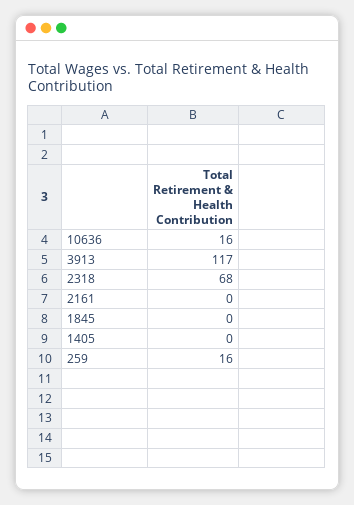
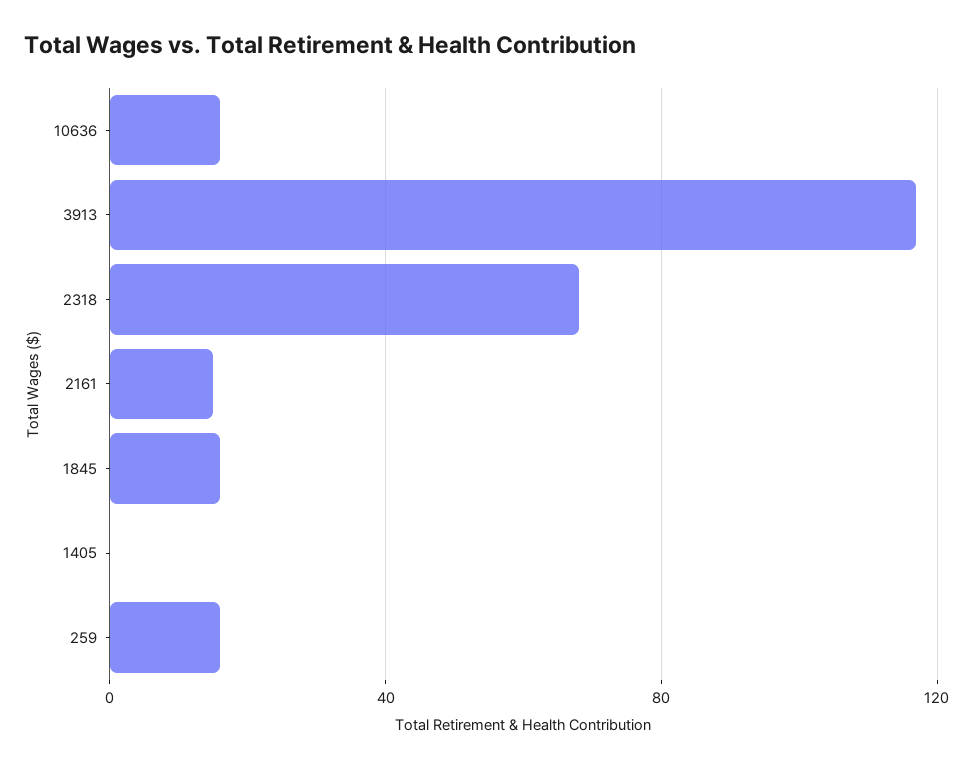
  {
    "10636": 16,
    "3913": 117,
    "2318": 68,
-   "2161": 0,
+   "2161": 15,
-   "1845": 0,
+   "1845": 15,
    "1405": 0,
    "259": 16
  }

